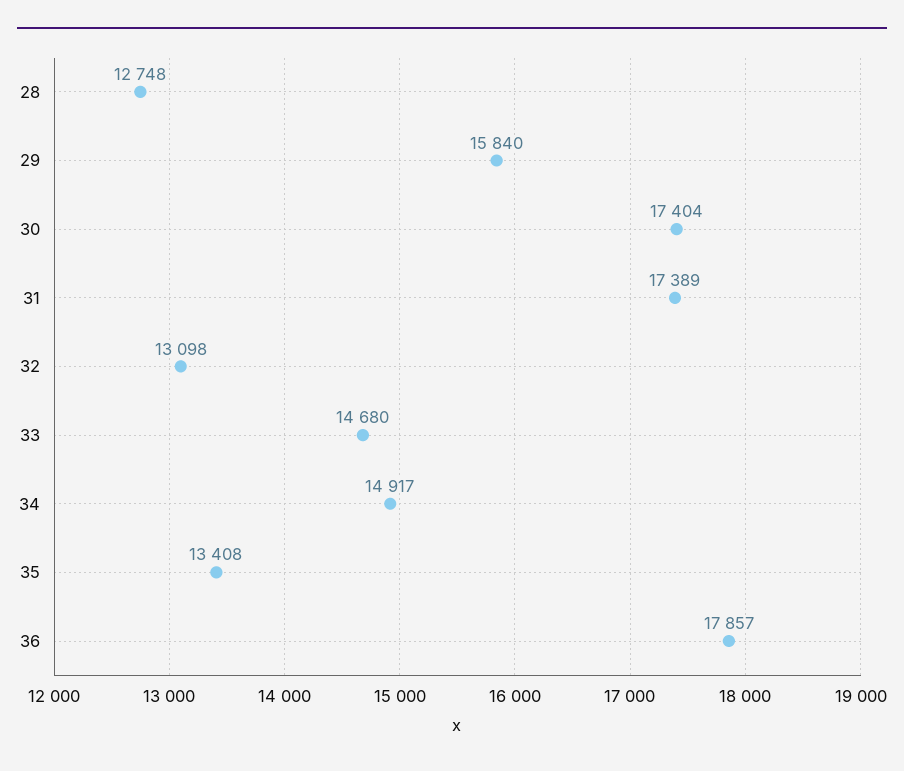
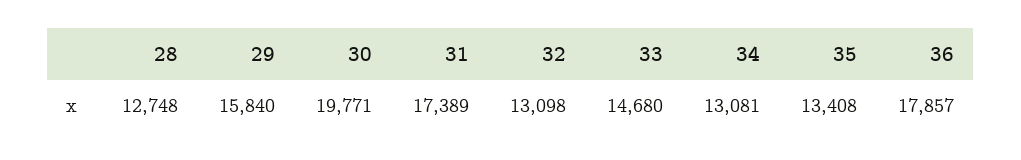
  {
    "28": 12748,
    "29": 15840,
-   "30": 17404,
+   "30": 19771,
    "31": 17389,
    "32": 13098,
    "33": 14680,
-   "34": 14917,
+   "34": 13081,
    "35": 13408,
    "36": 17857
  }

